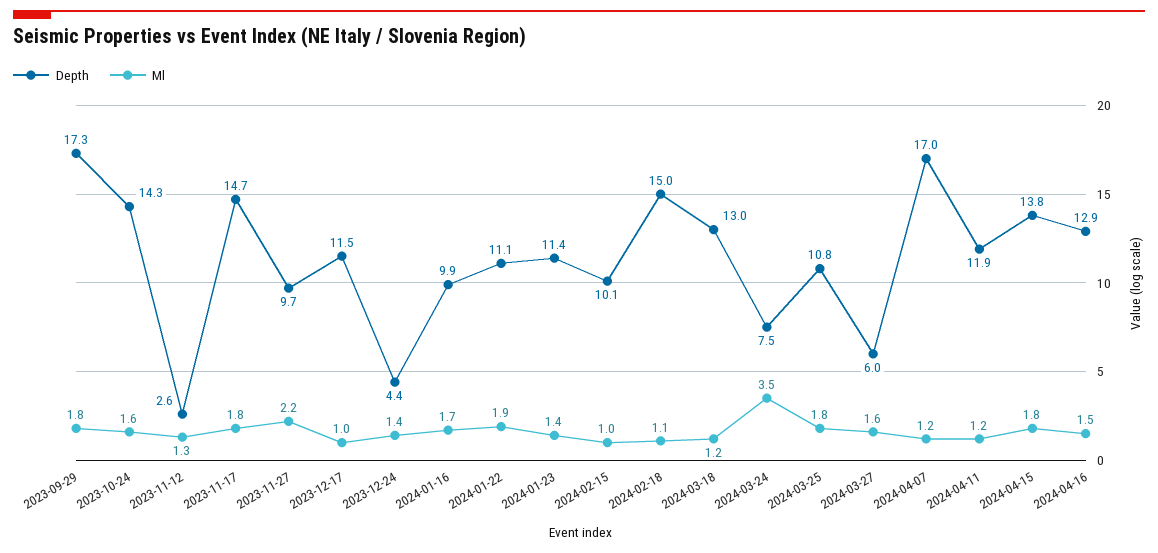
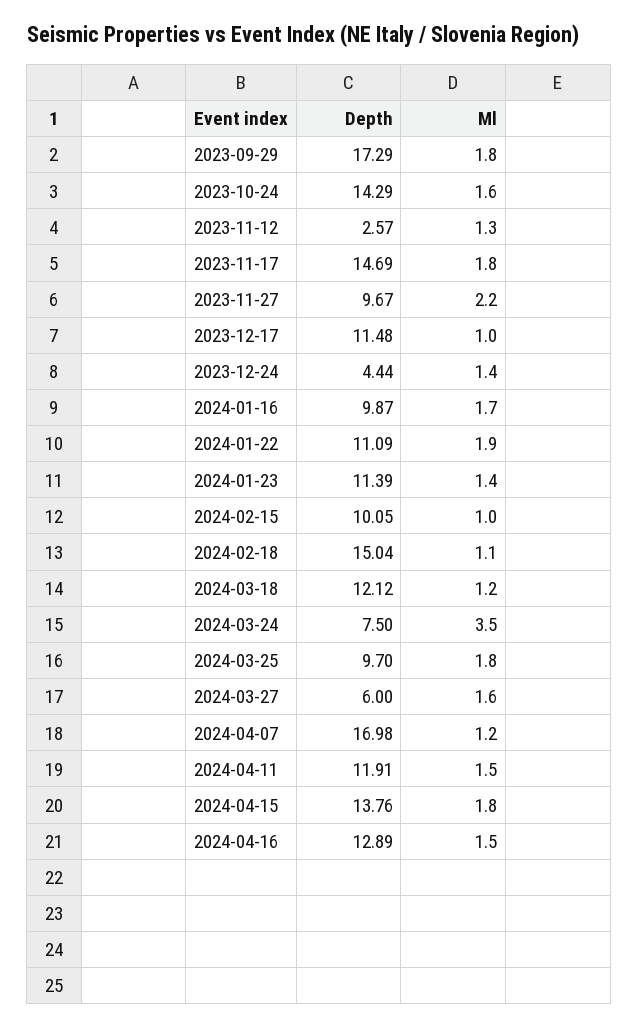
  {
    "Depth": {
      "2023-09-29": 17.29,
      "2023-10-24": 14.29,
      "2023-11-12": 2.57,
      "2023-11-17": 14.69,
      "2023-11-27": 9.67,
      "2023-12-17": 11.48,
      "2023-12-24": 4.44,
      "2024-01-16": 9.87,
      "2024-01-22": 11.09,
      "2024-01-23": 11.39,
      "2024-02-15": 10.05,
      "2024-02-18": 15.04,
-     "2024-03-18": 13,
+     "2024-03-18": 12.12,
      "2024-03-24": 7.5,
-     "2024-03-25": 10.8,
+     "2024-03-25": 9.7,
      "2024-03-27": 6,
      "2024-04-07": 16.98,
      "2024-04-11": 11.91,
      "2024-04-15": 13.76,
      "2024-04-16": 12.89
    },
    "Ml": {
      "2023-09-29": 1.8,
      "2023-10-24": 1.6,
      "2023-11-12": 1.3,
      "2023-11-17": 1.8,
      "2023-11-27": 2.2,
      "2023-12-17": 1,
      "2023-12-24": 1.4,
      "2024-01-16": 1.7,
      "2024-01-22": 1.9,
      "2024-01-23": 1.4,
      "2024-02-15": 1,
      "2024-02-18": 1.1,
      "2024-03-18": 1.2,
      "2024-03-24": 3.5,
      "2024-03-25": 1.8,
      "2024-03-27": 1.6,
      "2024-04-07": 1.2,
-     "2024-04-11": 1.2,
+     "2024-04-11": 1.5,
      "2024-04-15": 1.8,
      "2024-04-16": 1.5
    }
  }

